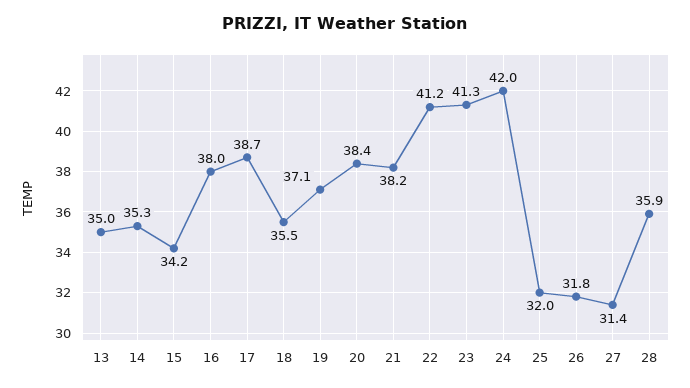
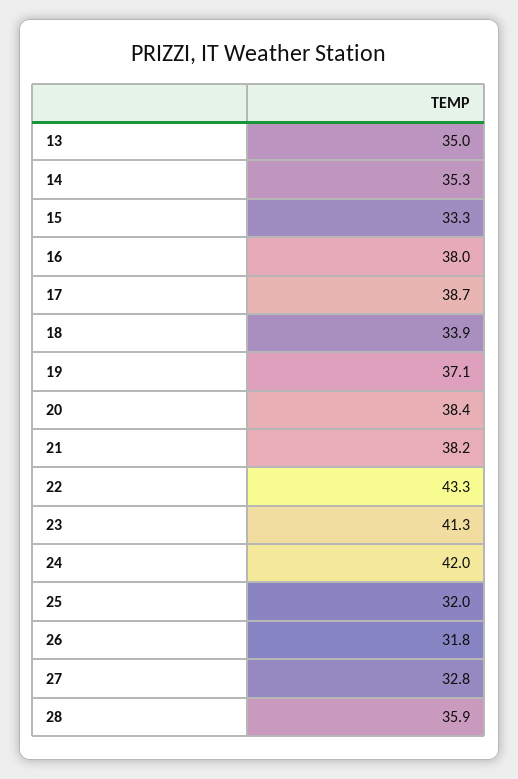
  {
    "13": 35,
    "14": 35.3,
-   "15": 34.2,
+   "15": 33.3,
    "16": 38,
    "17": 38.7,
-   "18": 35.5,
+   "18": 33.9,
    "19": 37.1,
    "20": 38.4,
    "21": 38.2,
-   "22": 41.2,
+   "22": 43.3,
    "23": 41.3,
    "24": 42,
    "25": 32,
    "26": 31.8,
-   "27": 31.4,
+   "27": 32.8,
    "28": 35.9
  }

